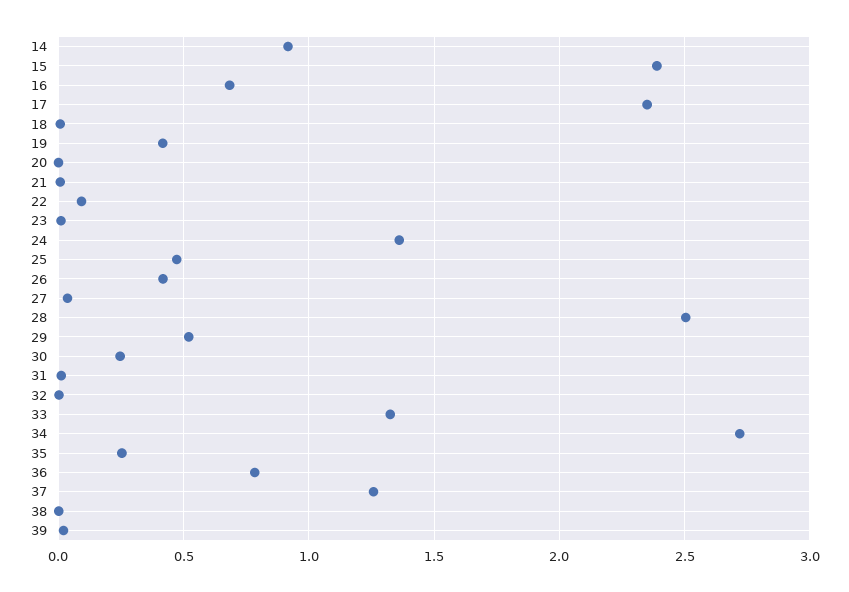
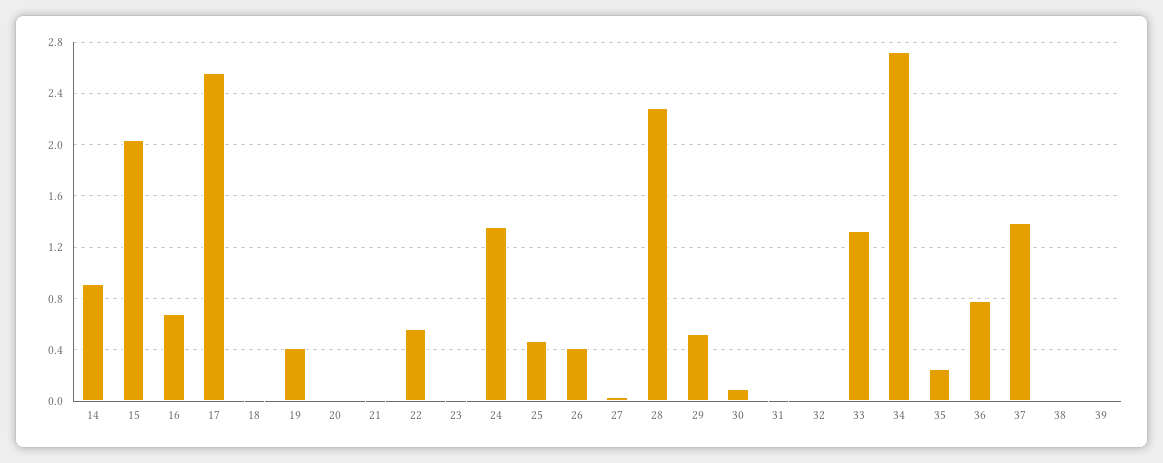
  {
    "14": 0.9,
-   "15": 2.4,
+   "15": 2.05,
    "16": 0.7,
-   "17": 2.35,
+   "17": 2.55,
    "18": 0,
    "19": 0.4,
    "20": 0,
    "21": 0,
-   "22": 0.1,
+   "22": 0.55,
    "23": 0,
    "24": 1.35,
    "25": 0.45,
    "26": 0.4,
    "27": 0.05,
-   "28": 2.5,
+   "28": 2.3,
    "29": 0.5,
-   "30": 0.25,
+   "30": 0.1,
    "31": 0,
    "32": 0,
    "33": 1.35,
    "34": 2.7,
    "35": 0.25,
    "36": 0.8,
-   "37": 1.25,
+   "37": 1.4,
    "38": 0,
    "39": 0
  }

